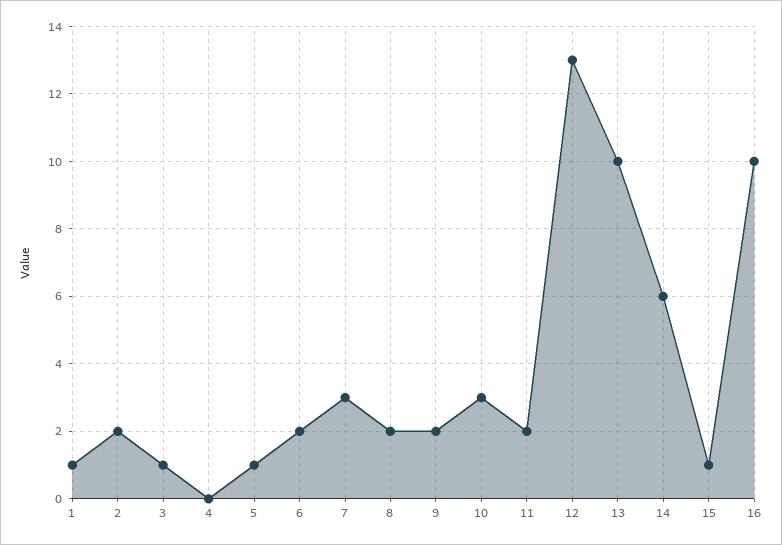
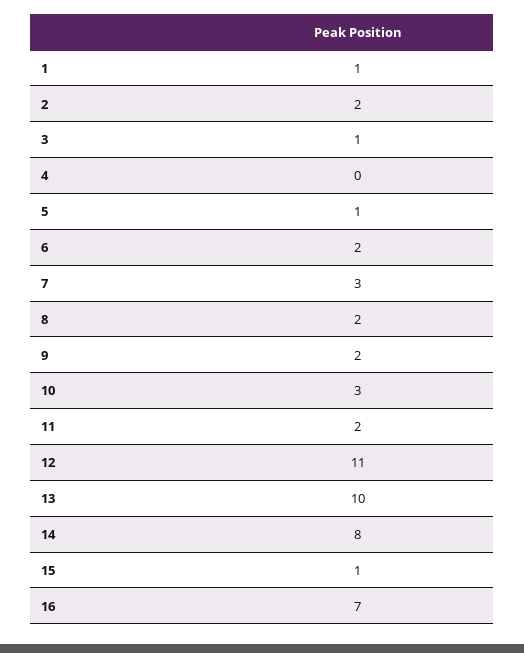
  {
    "1": 1,
    "2": 2,
    "3": 1,
    "4": 0,
    "5": 1,
    "6": 2,
    "7": 3,
    "8": 2,
    "9": 2,
    "10": 3,
    "11": 2,
-   "12": 13,
+   "12": 11,
    "13": 10,
-   "14": 6,
+   "14": 8,
    "15": 1,
-   "16": 10
+   "16": 7
  }

